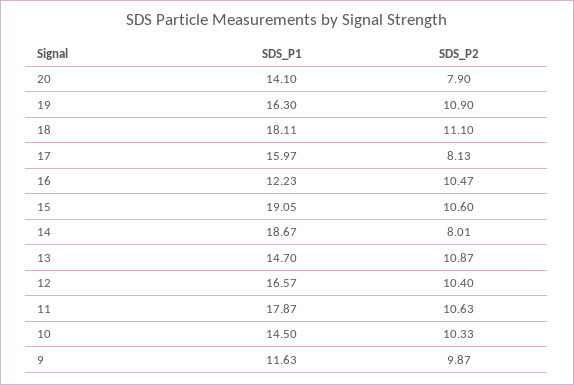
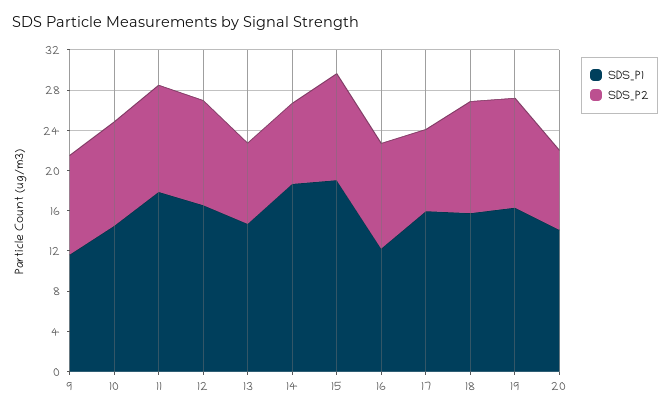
  {
    "SDS_P1": {
      "20": 14.1,
      "19": 16.3,
-     "18": 18.11,
+     "18": 16,
      "17": 15.97,
      "16": 12.23,
      "15": 19.05,
      "14": 18.67,
      "13": 14.7,
      "12": 16.57,
      "11": 17.87,
      "10": 14.5,
      "9": 11.63
    },
    "SDS_P2": {
      "20": 7.9,
      "19": 10.9,
      "18": 11.1,
      "17": 8.13,
      "16": 10.47,
      "15": 10.6,
      "14": 8.01,
-     "13": 10.87,
+     "13": 8,
      "12": 10.4,
      "11": 10.63,
      "10": 10.33,
      "9": 9.87
    }
  }

